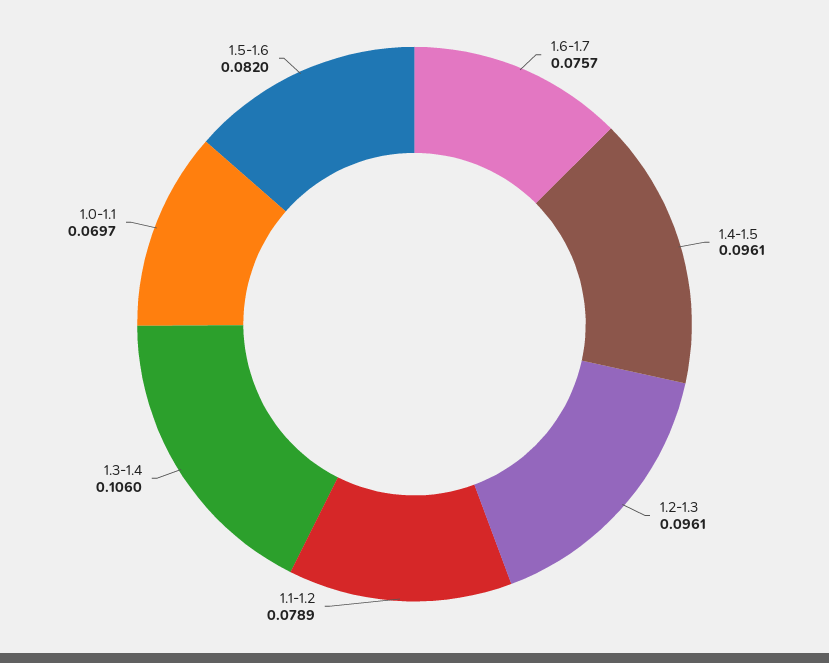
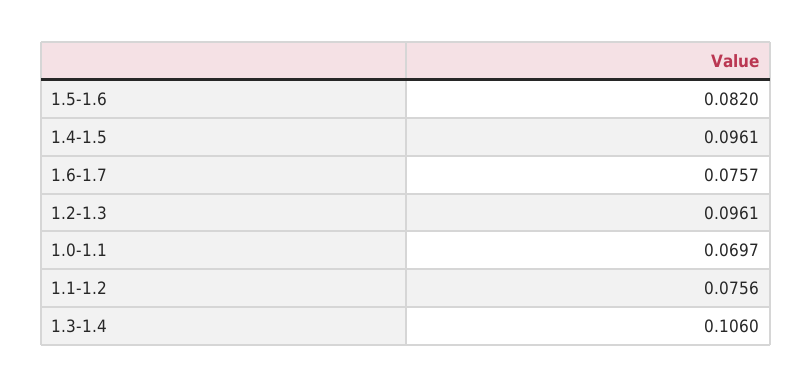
  {
    "1.6-1.7": 0.0757,
    "1.4-1.5": 0.0961,
    "1.2-1.3": 0.0961,
-   "1.1-1.2": 0.0789,
+   "1.1-1.2": 0.0756,
    "1.3-1.4": 0.106,
    "1.0-1.1": 0.0697,
    "1.5-1.6": 0.082
  }

